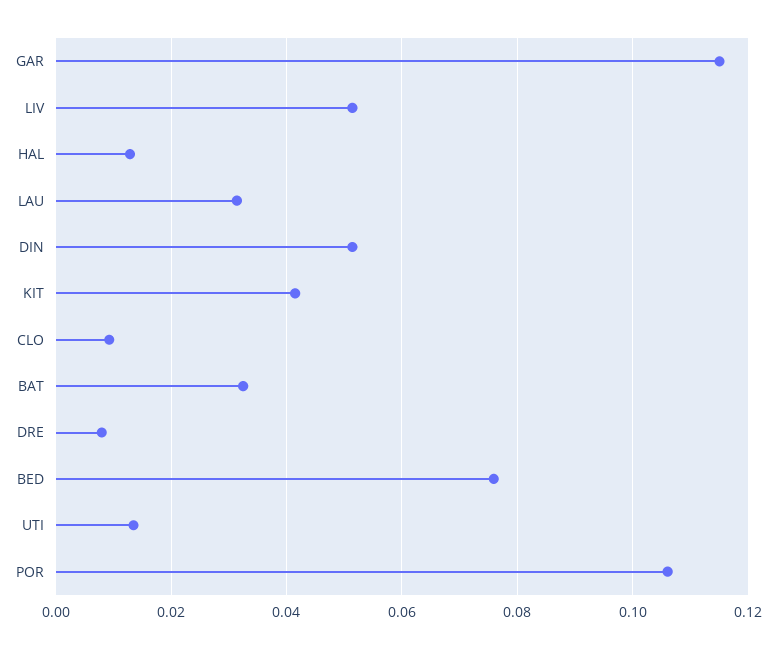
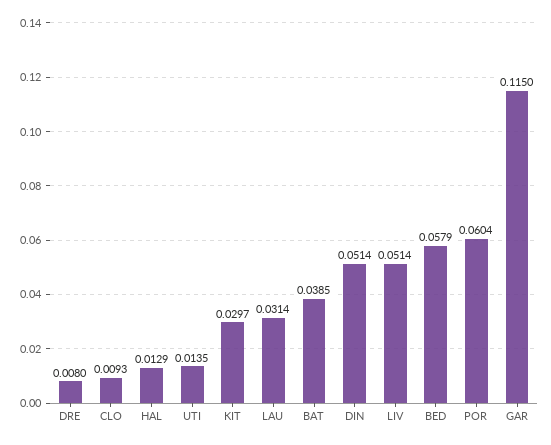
  {
    "GAR": 0.115,
    "LIV": 0.0514,
    "HAL": 0.0129,
    "LAU": 0.0314,
    "DIN": 0.0514,
-   "KIT": 0.042,
+   "KIT": 0.0297,
    "CLO": 0.0093,
-   "BAT": 0.032,
+   "BAT": 0.0385,
    "DRE": 0.008,
-   "BED": 0.076,
+   "BED": 0.0579,
    "UTI": 0.0135,
-   "POR": 0.106
+   "POR": 0.0604
  }

